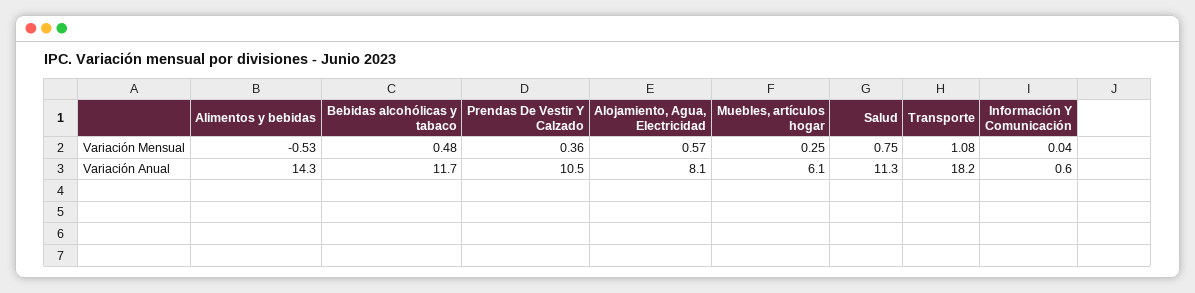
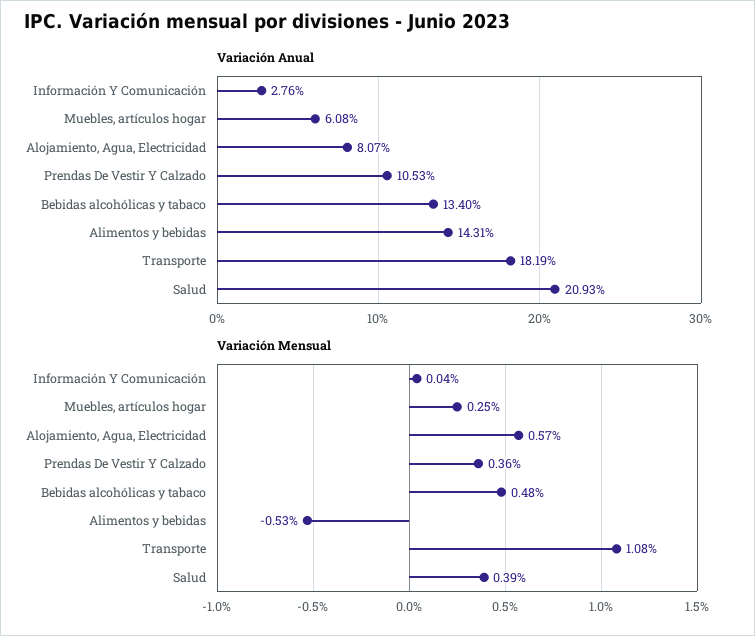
  {
    "Variación Mensual": {
      "Alimentos y bebidas": -0.53,
      "Bebidas alcohólicas y tabaco": 0.48,
      "Prendas De Vestir Y Calzado": 0.36,
      "Alojamiento, Agua, Electricidad": 0.57,
      "Muebles, artículos hogar": 0.25,
-     "Salud": 0.75,
+     "Salud": 0.39,
      "Transporte": 1.08,
      "Información Y Comunicación": 0.04
    },
    "Variación Anual": {
      "Alimentos y bebidas": 14.31,
-     "Bebidas alcohólicas y tabaco": 11.7,
+     "Bebidas alcohólicas y tabaco": 13.4,
      "Prendas De Vestir Y Calzado": 10.53,
      "Alojamiento, Agua, Electricidad": 8.07,
      "Muebles, artículos hogar": 6.08,
-     "Salud": 11.3,
+     "Salud": 20.93,
      "Transporte": 18.19,
-     "Información Y Comunicación": 0.6
+     "Información Y Comunicación": 2.76
    }
  }

